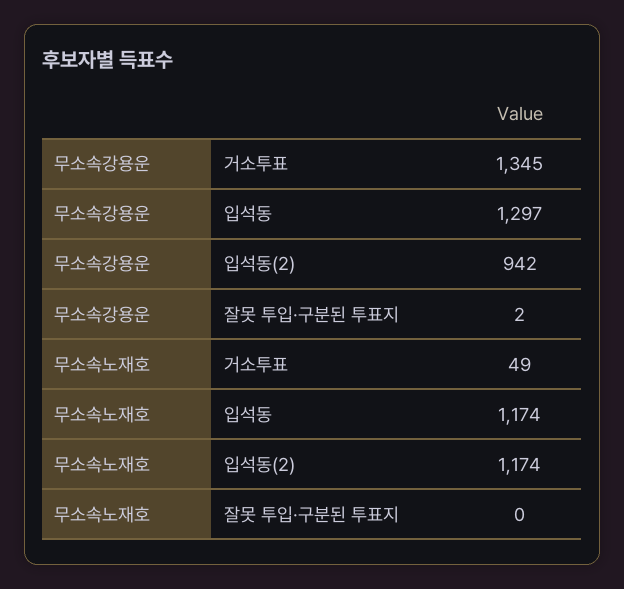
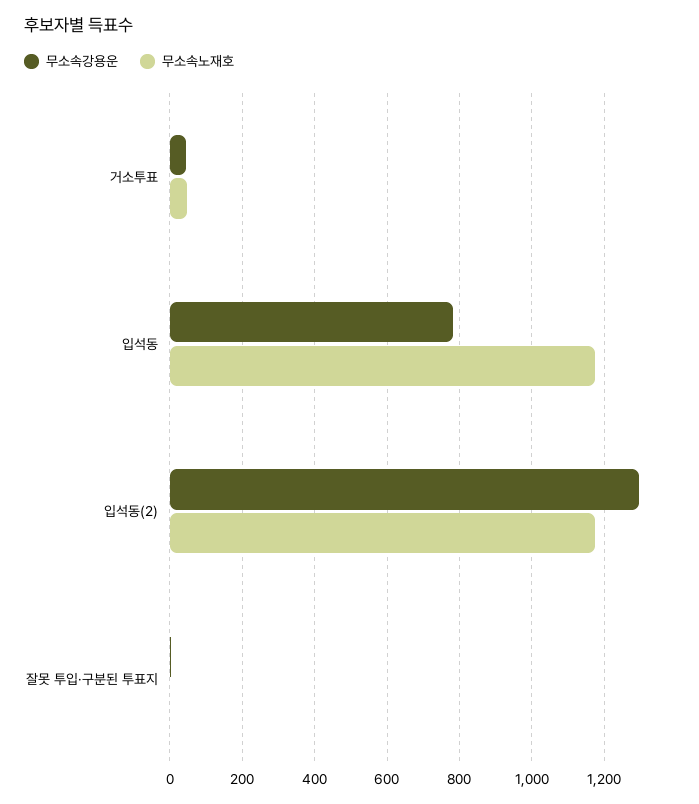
  {
    "무소속강용운": {
-     "거소투표": 1345,
+     "거소투표": 40,
-     "입석동": 1297,
+     "입석동": 780,
-     "입석동(2)": 942,
+     "입석동(2)": 1300,
      "잘못 투입·구분된 투표지": 2
    },
    "무소속노재호": {
      "거소투표": 49,
      "입석동": 1174,
      "입석동(2)": 1174,
      "잘못 투입·구분된 투표지": 0
    }
  }

